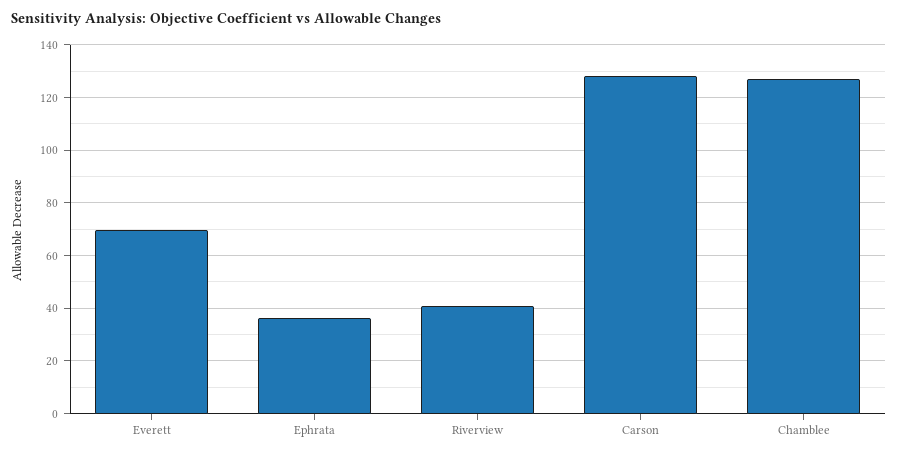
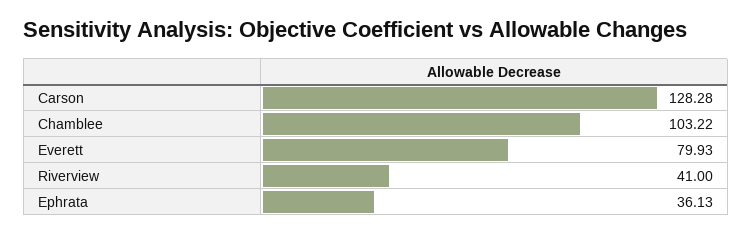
  {
-   "Everett": 70,
+   "Everett": 79.93,
    "Ephrata": 36.13,
    "Riverview": 41,
    "Carson": 128.28,
-   "Chamblee": 127.5
+   "Chamblee": 103.22
  }

